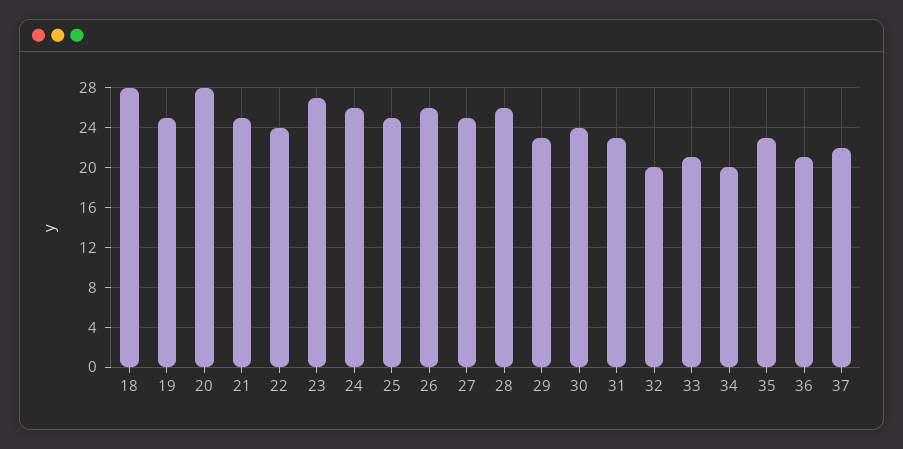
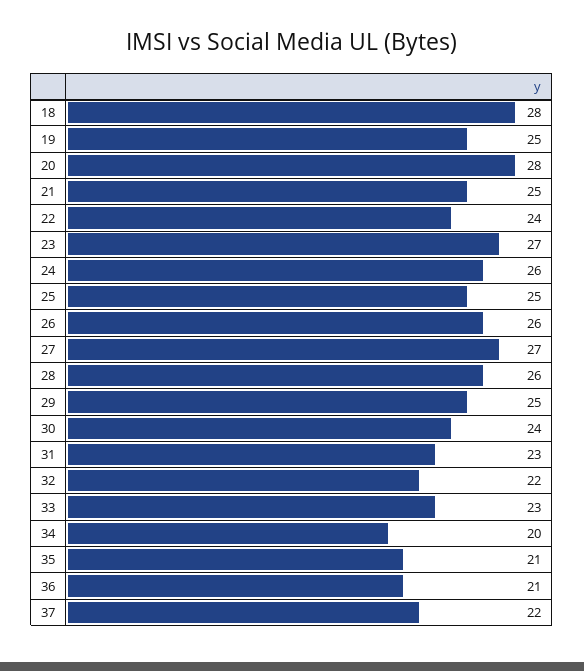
  {
    "18": 28,
    "19": 25,
    "20": 28,
    "21": 25,
    "22": 24,
    "23": 27,
    "24": 26,
    "25": 25,
    "26": 26,
-   "27": 25,
+   "27": 27,
    "28": 26,
-   "29": 23,
+   "29": 25,
    "30": 24,
    "31": 23,
-   "32": 20,
+   "32": 22,
-   "33": 21,
+   "33": 23,
    "34": 20,
-   "35": 23,
+   "35": 21,
    "36": 21,
    "37": 22
  }

